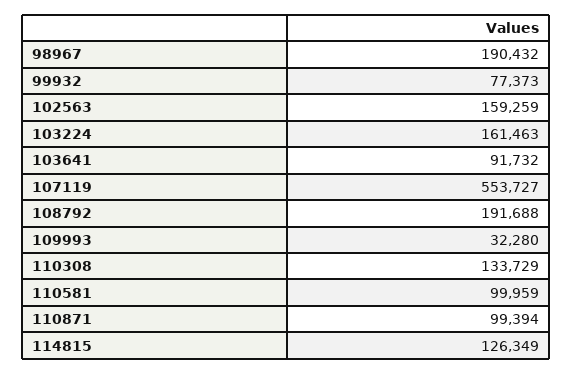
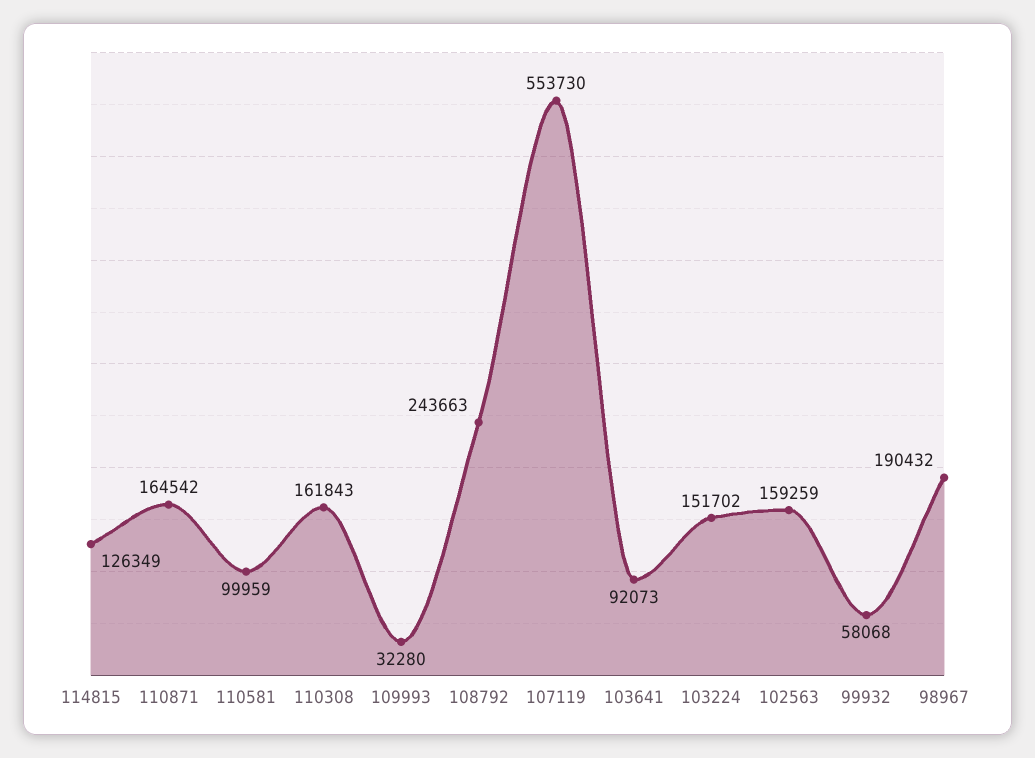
  {
    "98967": 190432,
-   "99932": 77373,
+   "99932": 58068,
    "102563": 159259,
-   "103224": 161463,
+   "103224": 151702,
-   "103641": 91732,
+   "103641": 92073,
-   "107119": 553727,
+   "107119": 553730,
-   "108792": 191688,
+   "108792": 243663,
    "109993": 32280,
-   "110308": 133729,
+   "110308": 161843,
    "110581": 99959,
-   "110871": 99394,
+   "110871": 164542,
    "114815": 126349
  }

